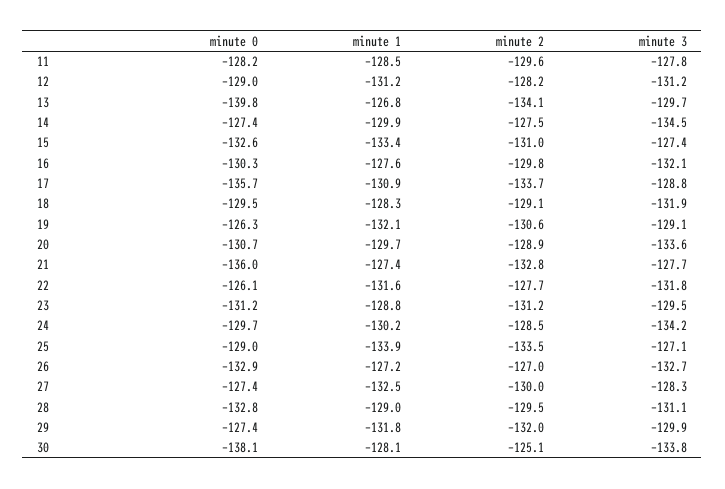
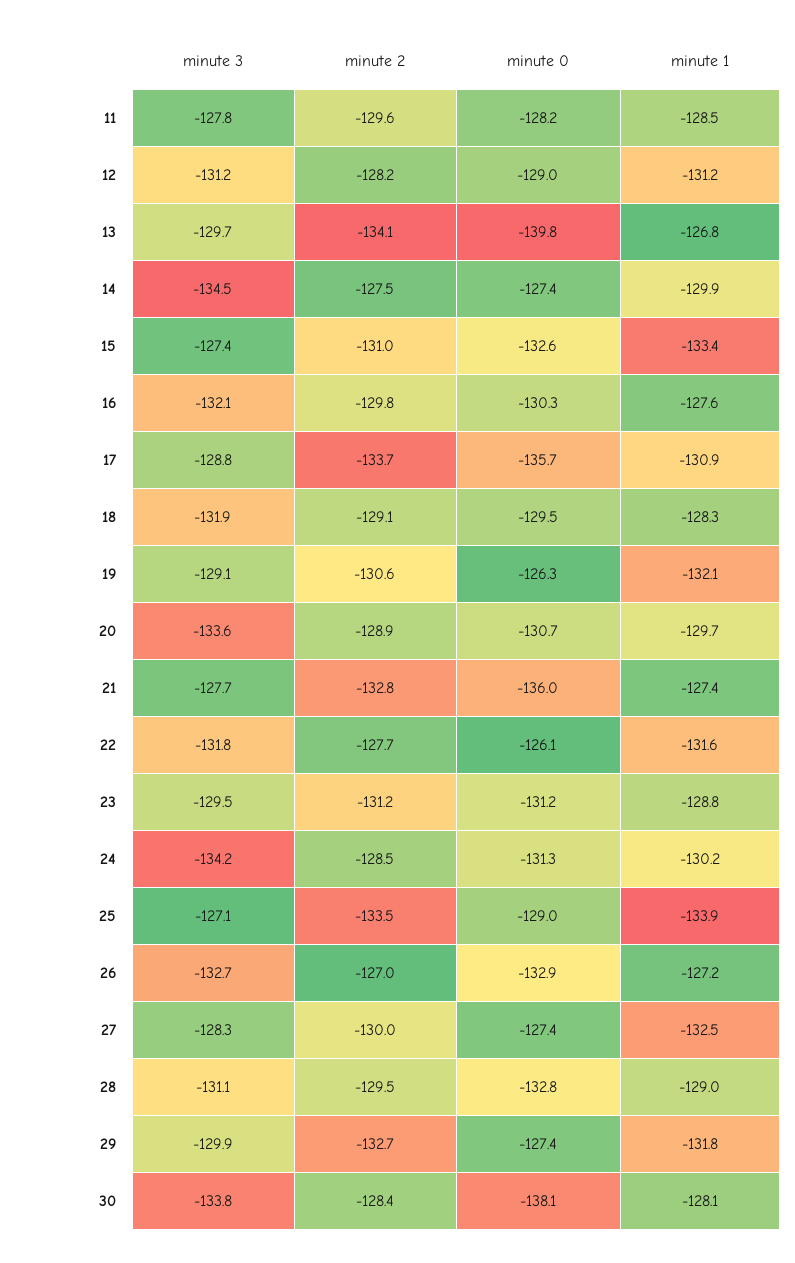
  {
    "minute 0": {
      "11": -128.2,
      "12": -129,
      "13": -139.8,
      "14": -127.4,
      "15": -132.6,
      "16": -130.3,
      "17": -135.7,
      "18": -129.5,
      "19": -126.3,
      "20": -130.7,
      "21": -136,
      "22": -126.1,
      "23": -131.2,
-     "24": -129.7,
+     "24": -131.3,
      "25": -129,
      "26": -132.9,
      "27": -127.4,
      "28": -132.8,
      "29": -127.4,
      "30": -138.1
    },
    "minute 1": {
      "11": -128.5,
      "12": -131.2,
      "13": -126.8,
      "14": -129.9,
      "15": -133.4,
      "16": -127.6,
      "17": -130.9,
      "18": -128.3,
      "19": -132.1,
      "20": -129.7,
      "21": -127.4,
      "22": -131.6,
      "23": -128.8,
      "24": -130.2,
      "25": -133.9,
      "26": -127.2,
      "27": -132.5,
      "28": -129,
      "29": -131.8,
      "30": -128.1
    },
    "minute 2": {
      "11": -129.6,
      "12": -128.2,
      "13": -134.1,
      "14": -127.5,
      "15": -131,
      "16": -129.8,
      "17": -133.7,
      "18": -129.1,
      "19": -130.6,
      "20": -128.9,
      "21": -132.8,
      "22": -127.7,
      "23": -131.2,
      "24": -128.5,
      "25": -133.5,
      "26": -127,
      "27": -130,
      "28": -129.5,
-     "29": -132,
+     "29": -132.7,
-     "30": -125.1
+     "30": -128.4
    },
    "minute 3": {
      "11": -127.8,
      "12": -131.2,
      "13": -129.7,
      "14": -134.5,
      "15": -127.4,
      "16": -132.1,
      "17": -128.8,
      "18": -131.9,
      "19": -129.1,
      "20": -133.6,
      "21": -127.7,
      "22": -131.8,
      "23": -129.5,
      "24": -134.2,
      "25": -127.1,
      "26": -132.7,
      "27": -128.3,
      "28": -131.1,
      "29": -129.9,
      "30": -133.8
    }
  }

